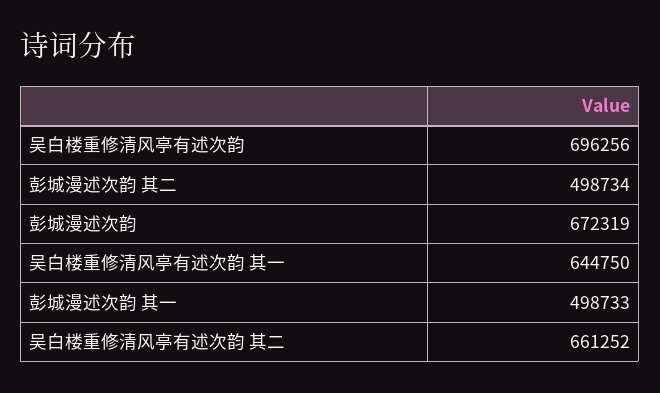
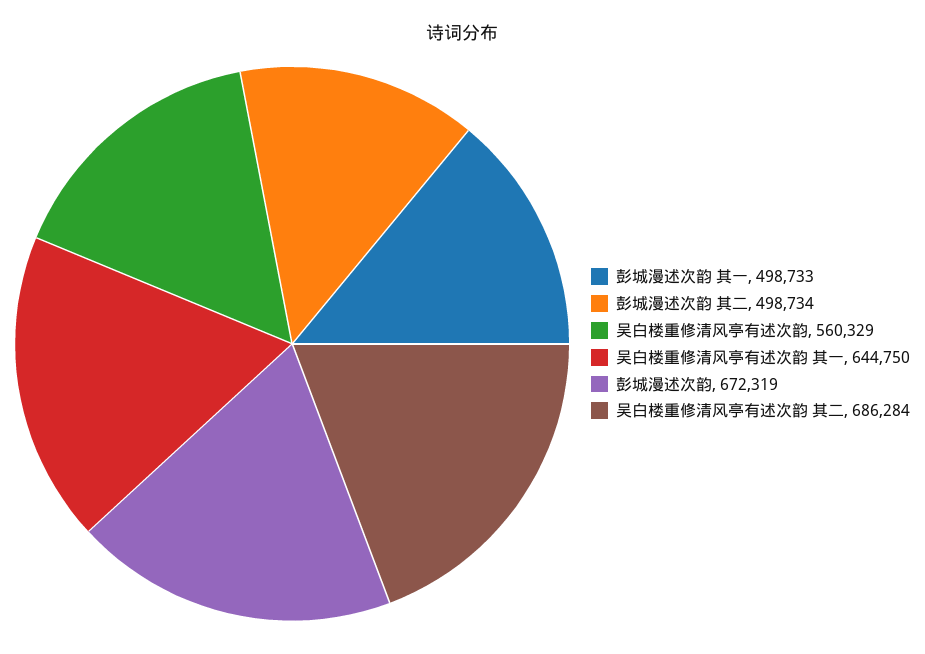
  {
-   "吴白楼重修清风亭有述次韵": 696256,
+   "吴白楼重修清风亭有述次韵": 560329,
    "彭城漫述次韵 其二": 498734,
    "彭城漫述次韵": 672319,
    "吴白楼重修清风亭有述次韵 其一": 644750,
    "彭城漫述次韵 其一": 498733,
-   "吴白楼重修清风亭有述次韵 其二": 661252
+   "吴白楼重修清风亭有述次韵 其二": 686284
  }

